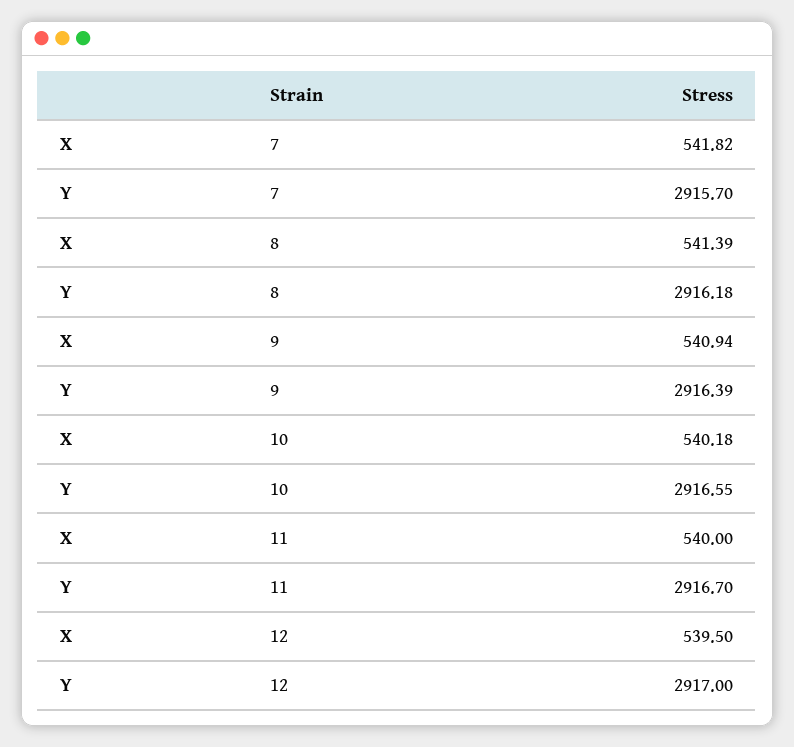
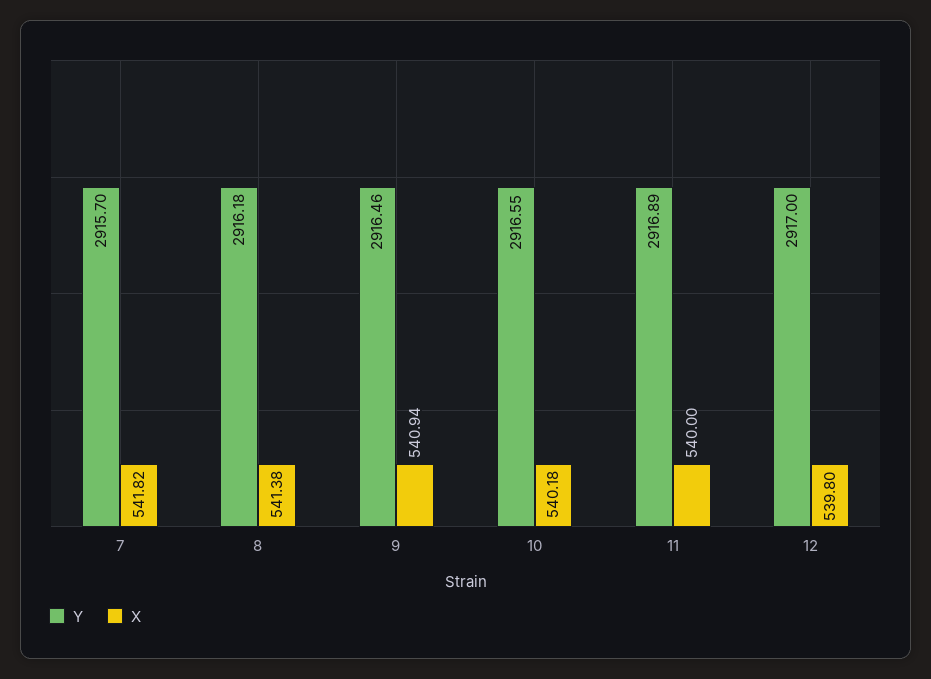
  {
    "X": {
      "7": 541.82,
-     "8": 541.39,
+     "8": 541.38,
      "9": 540.94,
      "10": 540.18,
      "11": 540,
-     "12": 539.5
+     "12": 539.8
    },
    "Y": {
      "7": 2915.7,
      "8": 2916.18,
-     "9": 2916.39,
+     "9": 2916.46,
      "10": 2916.55,
-     "11": 2916.7,
+     "11": 2916.89,
      "12": 2917
    }
  }

